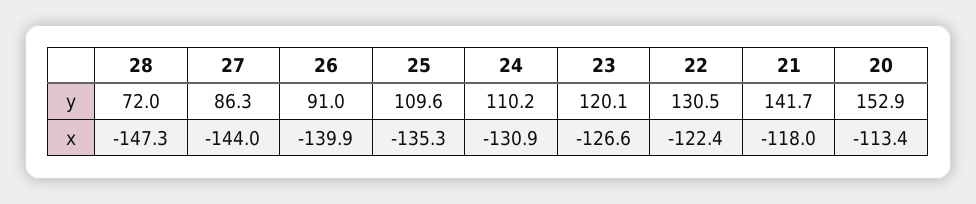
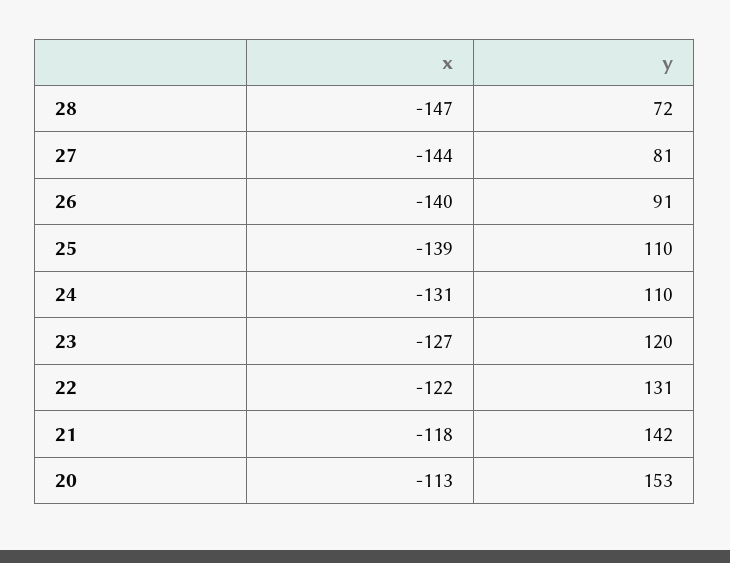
  {
    "28": {
      "y": 72,
      "x": -147.3
    },
    "27": {
-     "y": 86.3,
+     "y": 81,
      "x": -144
    },
    "26": {
      "y": 91,
      "x": -139.9
    },
    "25": {
      "y": 109.6,
-     "x": -135.3
+     "x": -139
    },
    "24": {
      "y": 110.2,
      "x": -130.9
    },
    "23": {
      "y": 120.1,
      "x": -126.6
    },
    "22": {
      "y": 130.5,
      "x": -122.4
    },
    "21": {
      "y": 141.7,
      "x": -118
    },
    "20": {
      "y": 152.9,
      "x": -113.4
    }
  }

